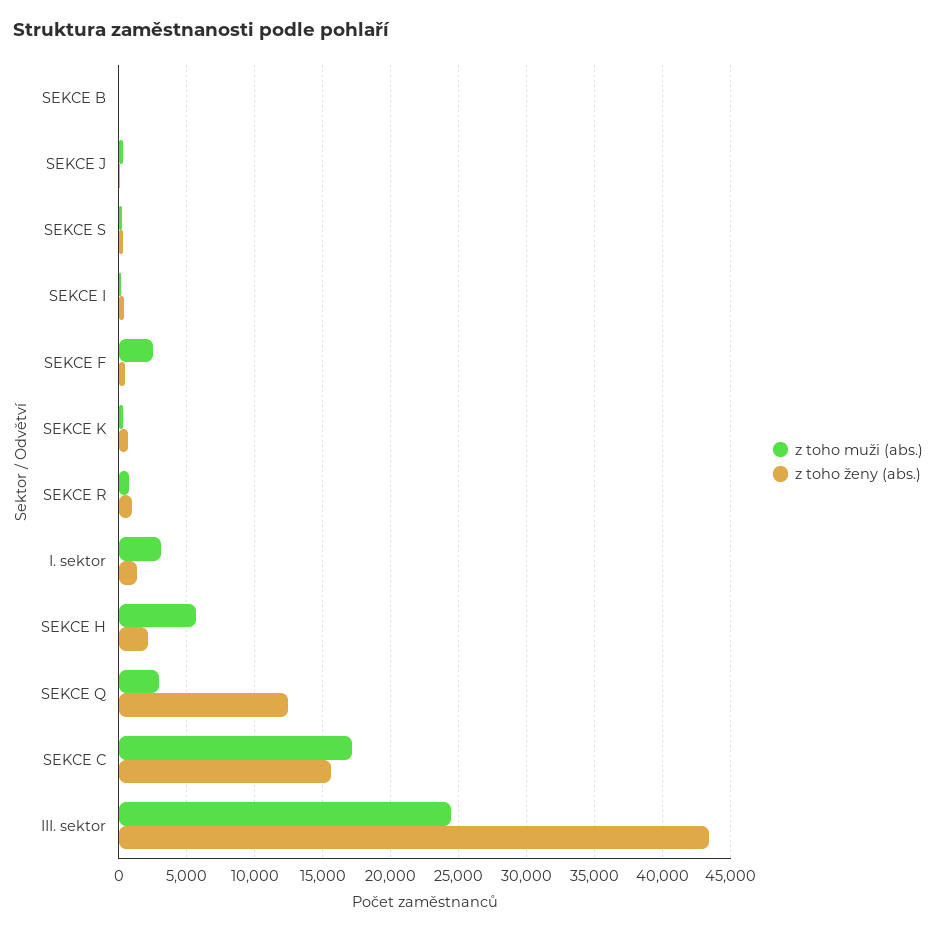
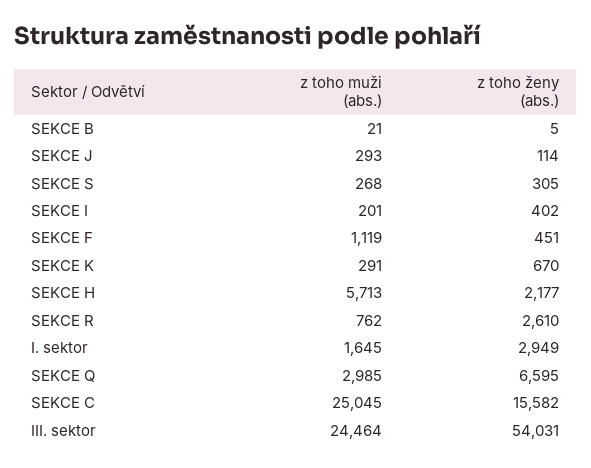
  {
    "z toho muži (abs.)": {
      "SEKCE B": 21,
      "SEKCE J": 293,
      "SEKCE S": 268,
      "SEKCE I": 201,
-     "SEKCE F": 2500,
+     "SEKCE F": 1119,
      "SEKCE K": 291,
      "SEKCE R": 762,
-     "I. sektor": 3000,
+     "I. sektor": 1645,
      "SEKCE H": 5713,
      "SEKCE Q": 2985,
-     "SEKCE C": 17000,
+     "SEKCE C": 25045,
      "III. sektor": 24464
    },
    "z toho ženy (abs.)": {
      "SEKCE B": 5,
      "SEKCE J": 114,
      "SEKCE S": 305,
      "SEKCE I": 402,
      "SEKCE F": 451,
      "SEKCE K": 670,
-     "SEKCE R": 1000,
+     "SEKCE R": 2610,
-     "I. sektor": 1500,
+     "I. sektor": 2949,
      "SEKCE H": 2177,
-     "SEKCE Q": 12500,
+     "SEKCE Q": 6595,
      "SEKCE C": 15582,
-     "III. sektor": 43500
+     "III. sektor": 54031
    }
  }

